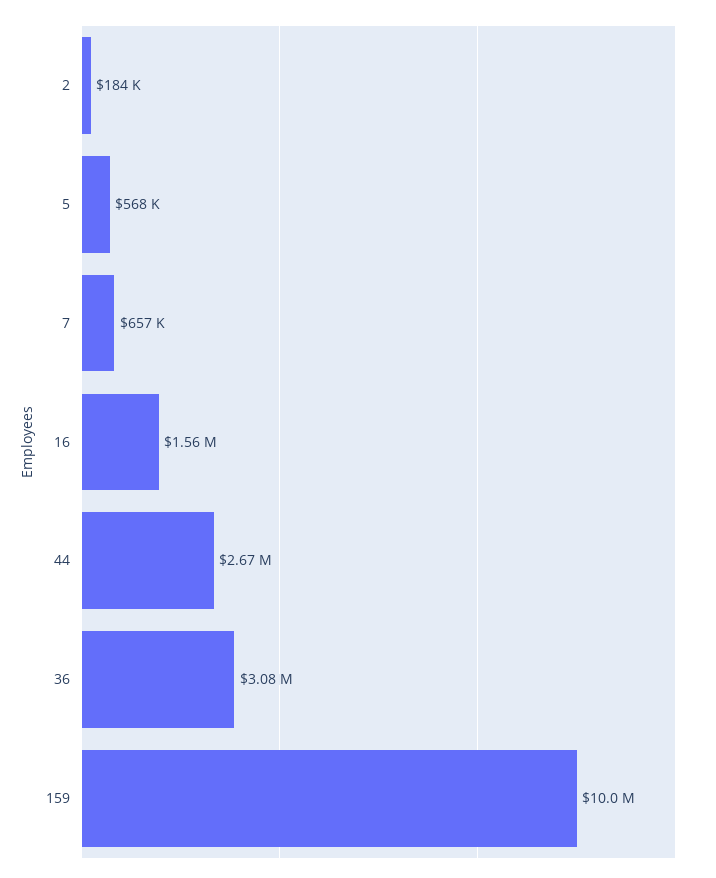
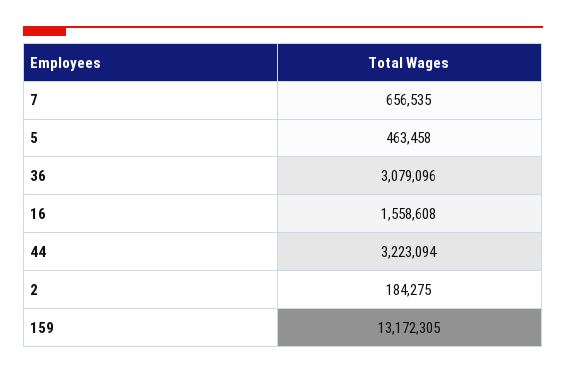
  {
    "2": 184275,
-   "5": 568000,
+   "5": 463458,
    "7": 656535,
    "16": 1558608,
-   "44": 2670000,
+   "44": 3223094,
    "36": 3079096,
-   "159": 10000000
+   "159": 13172305
  }

